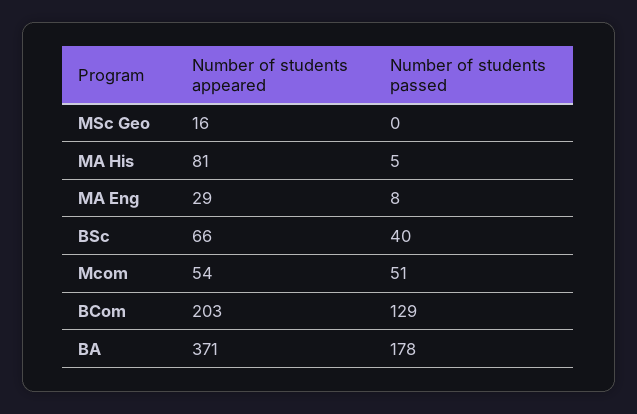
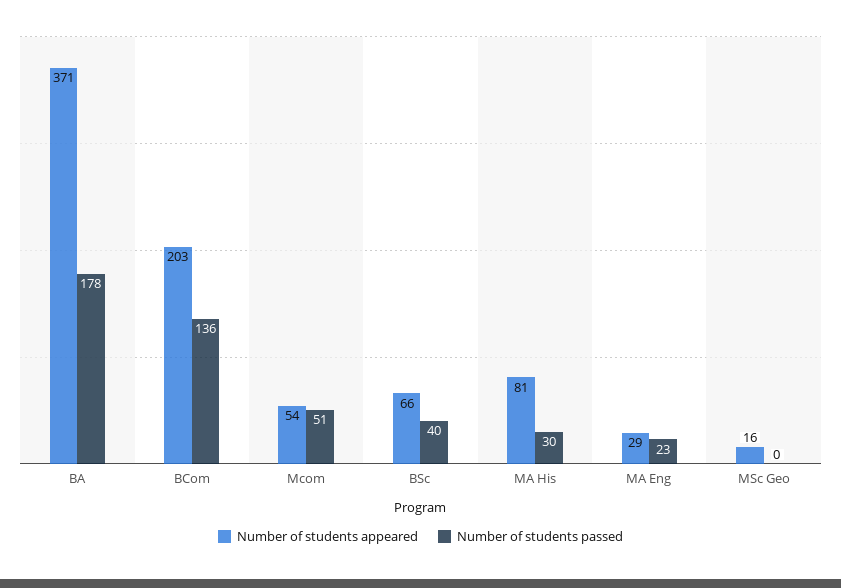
  {
    "Number of students appeared": {
      "MSc Geo": 16,
      "MA His": 81,
      "MA Eng": 29,
      "BSc": 66,
      "Mcom": 54,
      "BCom": 203,
      "BA": 371
    },
    "Number of students passed": {
      "MSc Geo": 0,
-     "MA His": 5,
+     "MA His": 30,
-     "MA Eng": 8,
+     "MA Eng": 23,
      "BSc": 40,
      "Mcom": 51,
-     "BCom": 129,
+     "BCom": 136,
      "BA": 178
    }
  }

